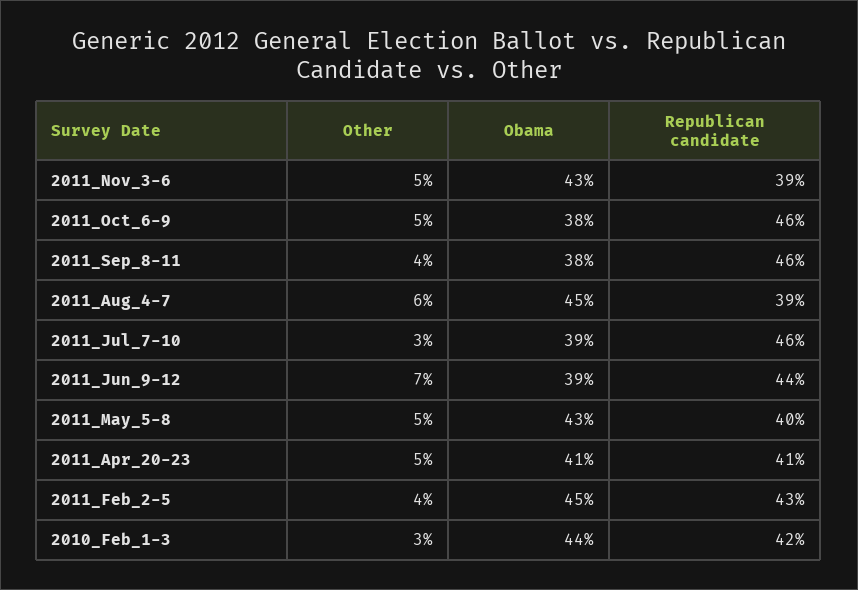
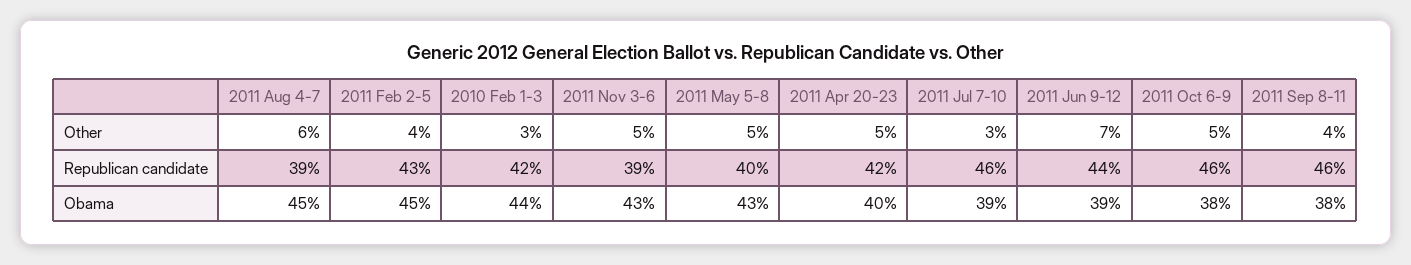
  {
    "Other": {
      "2011_Nov_3-6": 5,
      "2011_Oct_6-9": 5,
      "2011_Sep_8-11": 4,
      "2011_Aug_4-7": 6,
      "2011_Jul_7-10": 3,
      "2011_Jun_9-12": 7,
      "2011_May_5-8": 5,
      "2011_Apr_20-23": 5,
      "2011_Feb_2-5": 4,
      "2010_Feb_1-3": 3
    },
    "Obama": {
      "2011_Nov_3-6": 43,
      "2011_Oct_6-9": 38,
      "2011_Sep_8-11": 38,
      "2011_Aug_4-7": 45,
      "2011_Jul_7-10": 39,
      "2011_Jun_9-12": 39,
      "2011_May_5-8": 43,
-     "2011_Apr_20-23": 41,
+     "2011_Apr_20-23": 40,
      "2011_Feb_2-5": 45,
      "2010_Feb_1-3": 44
    },
    "Republican candidate": {
      "2011_Nov_3-6": 39,
      "2011_Oct_6-9": 46,
      "2011_Sep_8-11": 46,
      "2011_Aug_4-7": 39,
      "2011_Jul_7-10": 46,
      "2011_Jun_9-12": 44,
      "2011_May_5-8": 40,
-     "2011_Apr_20-23": 41,
+     "2011_Apr_20-23": 42,
      "2011_Feb_2-5": 43,
      "2010_Feb_1-3": 42
    }
  }

